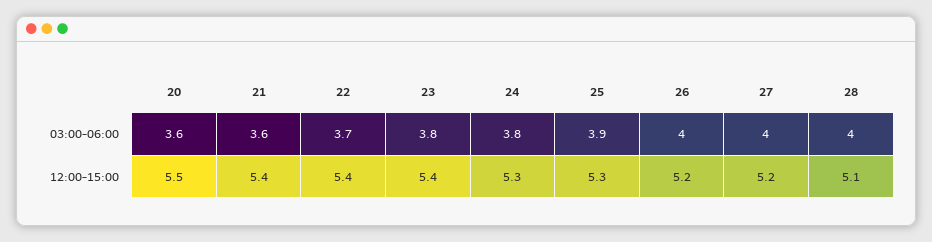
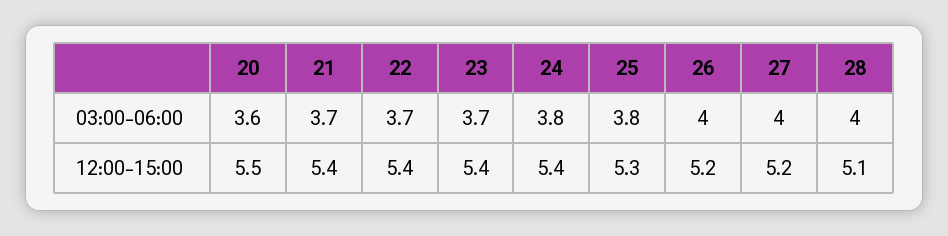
  {
    "20": {
      "03:00-06:00": 3.6,
      "12:00-15:00": 5.5
    },
    "21": {
-     "03:00-06:00": 3.6,
+     "03:00-06:00": 3.7,
      "12:00-15:00": 5.4
    },
    "22": {
      "03:00-06:00": 3.7,
      "12:00-15:00": 5.4
    },
    "23": {
-     "03:00-06:00": 3.8,
+     "03:00-06:00": 3.7,
      "12:00-15:00": 5.4
    },
    "24": {
      "03:00-06:00": 3.8,
-     "12:00-15:00": 5.3
+     "12:00-15:00": 5.4
    },
    "25": {
-     "03:00-06:00": 3.9,
+     "03:00-06:00": 3.8,
      "12:00-15:00": 5.3
    },
    "26": {
      "03:00-06:00": 4,
      "12:00-15:00": 5.2
    },
    "27": {
      "03:00-06:00": 4,
      "12:00-15:00": 5.2
    },
    "28": {
      "03:00-06:00": 4,
      "12:00-15:00": 5.1
    }
  }

